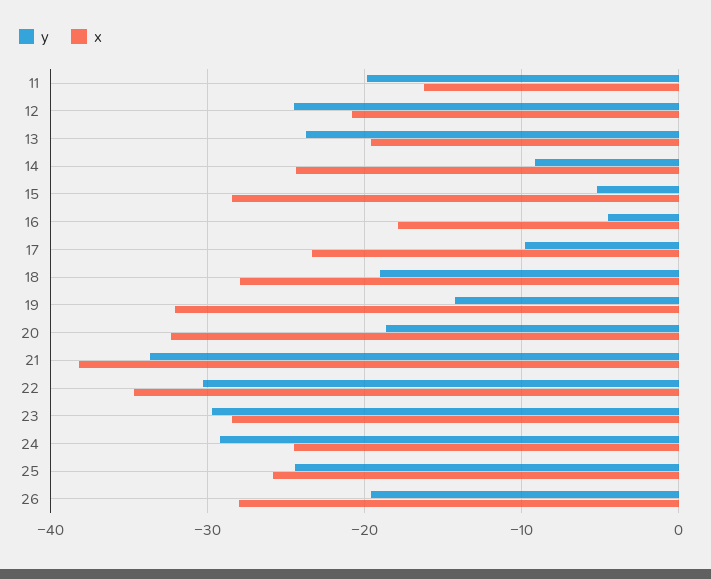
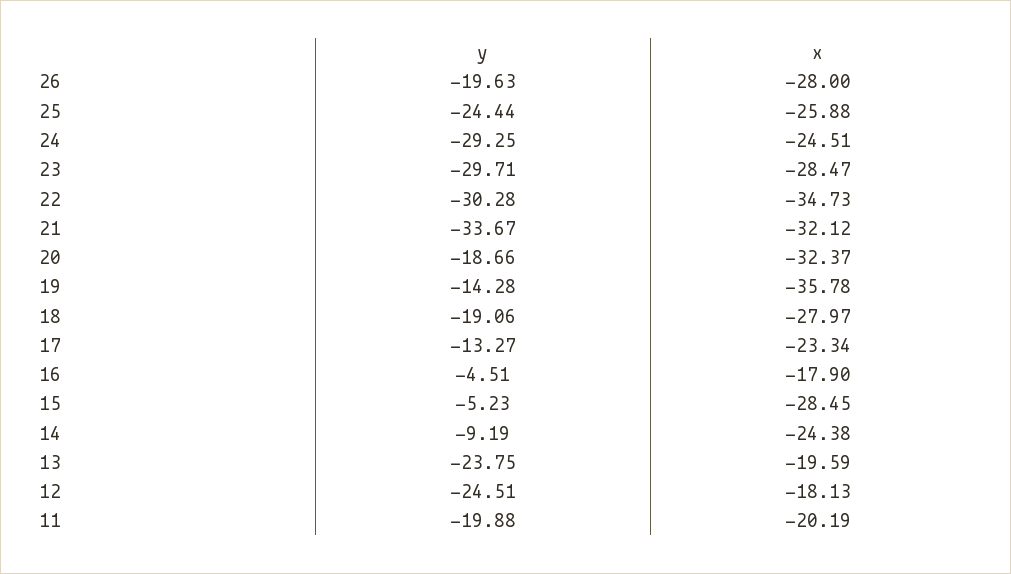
  {
    "y": {
      "11": -19.88,
      "12": -24.51,
      "13": -23.75,
      "14": -9.19,
      "15": -5.23,
      "16": -4.51,
-     "17": -10,
+     "17": -13.27,
      "18": -19.06,
      "19": -14.28,
      "20": -18.66,
      "21": -33.67,
      "22": -30.28,
      "23": -29.71,
      "24": -29.25,
      "25": -24.44,
      "26": -19.63
    },
    "x": {
-     "11": -16,
+     "11": -20.19,
-     "12": -21,
+     "12": -18.13,
      "13": -19.59,
      "14": -24.38,
      "15": -28.45,
      "16": -17.9,
      "17": -23.34,
      "18": -27.97,
-     "19": -32,
+     "19": -35.78,
      "20": -32.37,
-     "21": -38,
+     "21": -32.12,
      "22": -34.73,
      "23": -28.47,
      "24": -24.51,
      "25": -25.88,
      "26": -28
    }
  }

